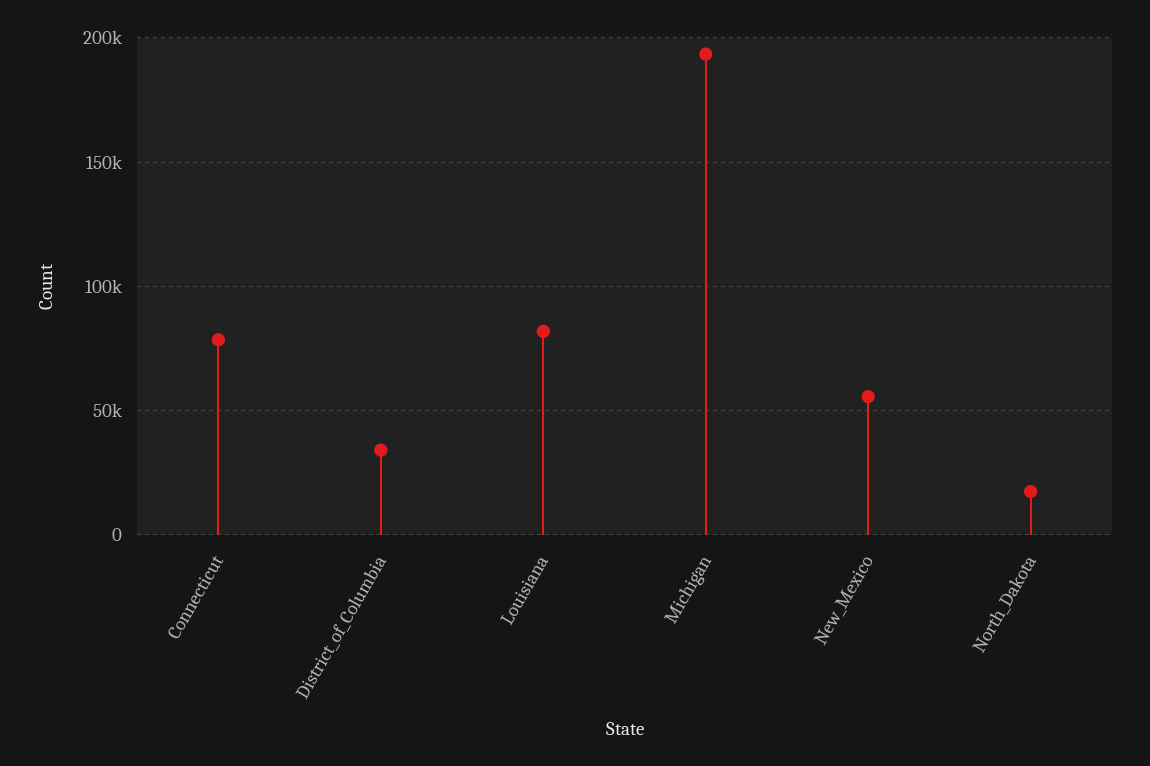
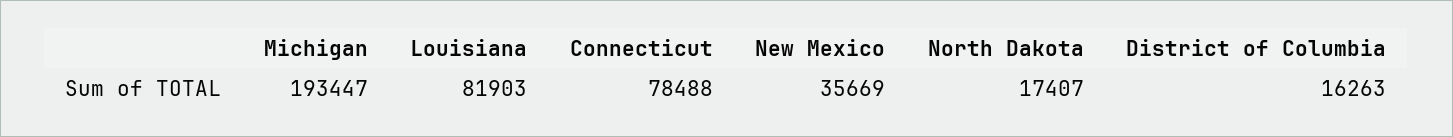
  {
    "Connecticut": 78488,
-   "District_of_Columbia": 35000,
+   "District_of_Columbia": 16263,
    "Louisiana": 81903,
    "Michigan": 193447,
-   "New_Mexico": 55000,
+   "New_Mexico": 35669,
    "North_Dakota": 17407
  }

